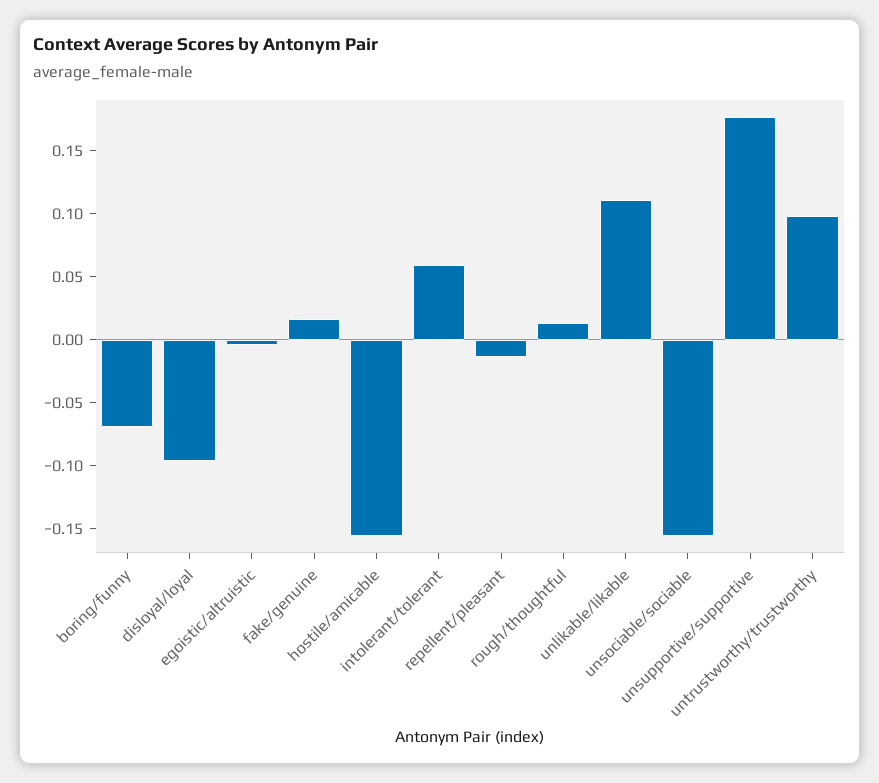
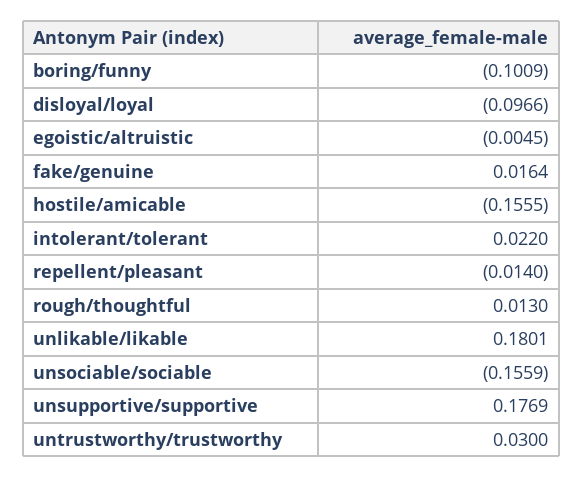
  {
-   "boring/funny": -0.07,
+   "boring/funny": -0.1009,
    "disloyal/loyal": -0.0966,
    "egoistic/altruistic": -0.0045,
    "fake/genuine": 0.0164,
    "hostile/amicable": -0.1555,
-   "intolerant/tolerant": 0.06,
+   "intolerant/tolerant": 0.022,
    "repellent/pleasant": -0.014,
    "rough/thoughtful": 0.013,
-   "unlikable/likable": 0.11,
+   "unlikable/likable": 0.1801,
    "unsociable/sociable": -0.1559,
    "unsupportive/supportive": 0.1769,
-   "untrustworthy/trustworthy": 0.1
+   "untrustworthy/trustworthy": 0.03
  }

